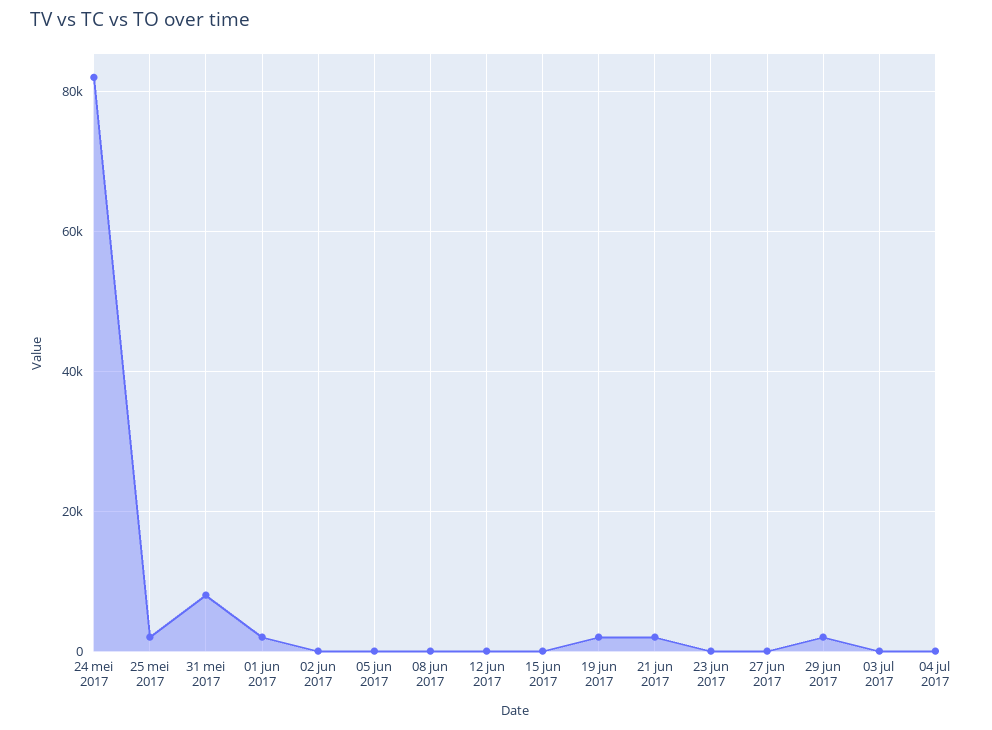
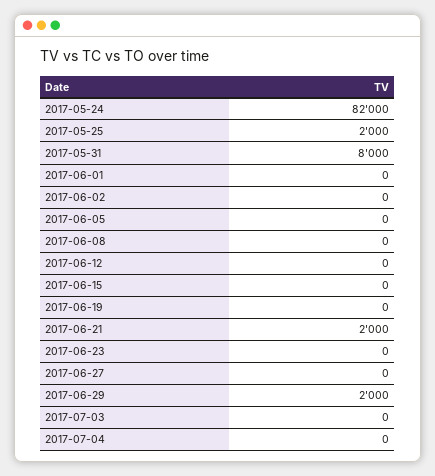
  {
    "24 mei 2017": 82000,
    "25 mei 2017": 2000,
    "31 mei 2017": 8000,
-   "01 jun 2017": 2000,
+   "01 jun 2017": 0,
    "02 jun 2017": 0,
    "05 jun 2017": 0,
    "08 jun 2017": 0,
    "12 jun 2017": 0,
    "15 jun 2017": 0,
-   "19 jun 2017": 2000,
+   "19 jun 2017": 0,
    "21 jun 2017": 2000,
    "23 jun 2017": 0,
    "27 jun 2017": 0,
    "29 jun 2017": 2000,
    "03 jul 2017": 0,
    "04 jul 2017": 0
  }

